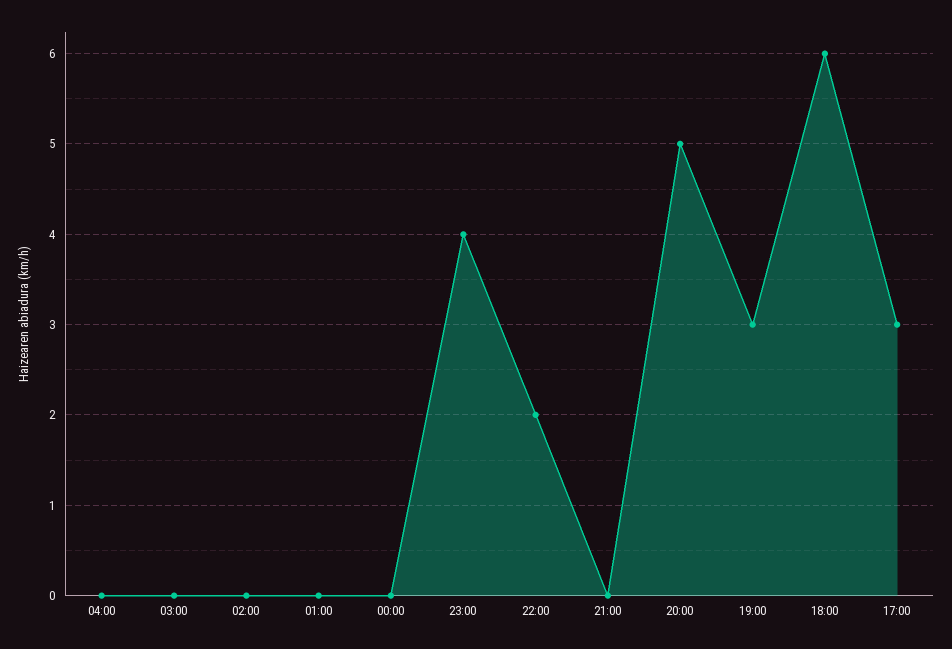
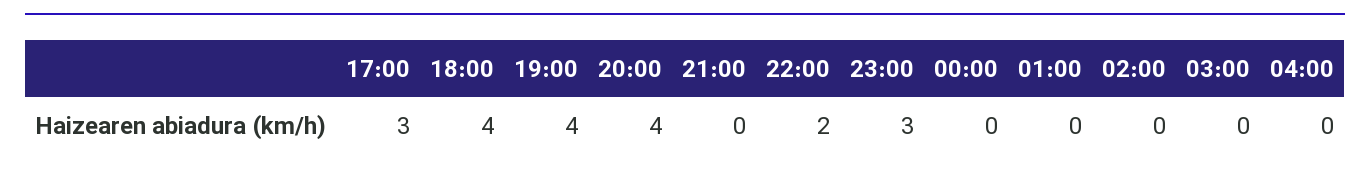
  {
    "04:00": 0,
    "03:00": 0,
    "02:00": 0,
    "01:00": 0,
    "00:00": 0,
-   "23:00": 4,
+   "23:00": 3,
    "22:00": 2,
    "21:00": 0,
-   "20:00": 5,
+   "20:00": 4,
-   "19:00": 3,
+   "19:00": 4,
-   "18:00": 6,
+   "18:00": 4,
    "17:00": 3
  }

